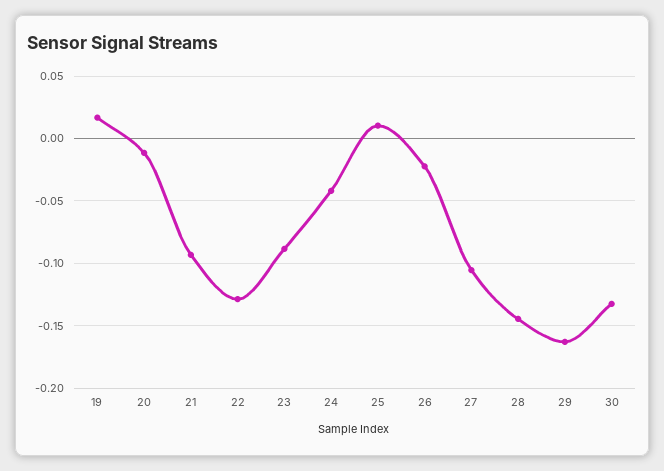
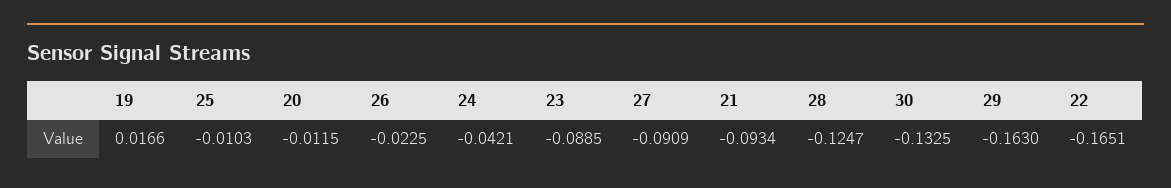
  {
    "19": 0.0166,
    "20": -0.0115,
    "21": -0.0934,
-   "22": -0.13,
+   "22": -0.1651,
    "23": -0.0885,
    "24": -0.0421,
-   "25": 0.01,
+   "25": -0.0103,
    "26": -0.0225,
-   "27": -0.105,
+   "27": -0.0909,
-   "28": -0.145,
+   "28": -0.1247,
    "29": -0.163,
    "30": -0.1325
  }

